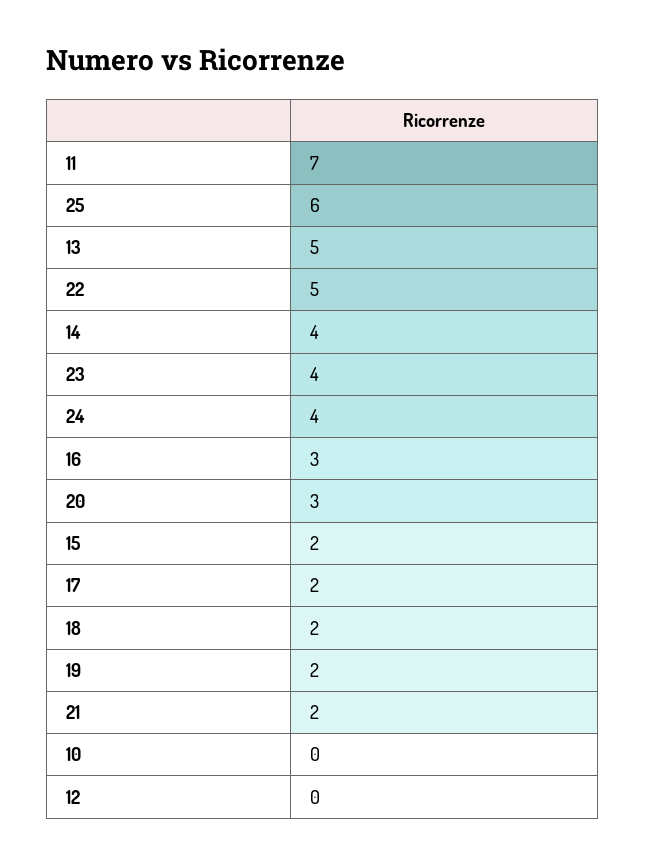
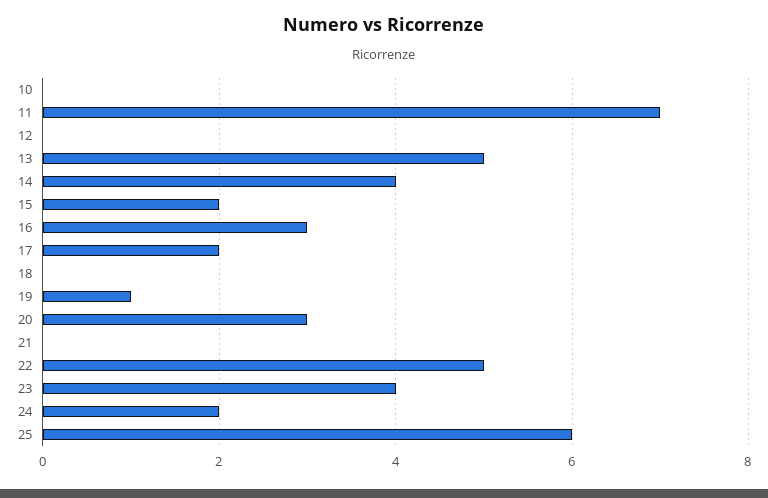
  {
    "11": 7,
    "25": 6,
    "13": 5,
    "22": 5,
    "14": 4,
    "23": 4,
-   "24": 4,
+   "24": 2,
    "16": 3,
    "20": 3,
    "15": 2,
    "17": 2,
-   "18": 2,
+   "18": 0,
-   "19": 2,
+   "19": 1,
-   "21": 2,
+   "21": 0,
    "10": 0,
    "12": 0
  }

